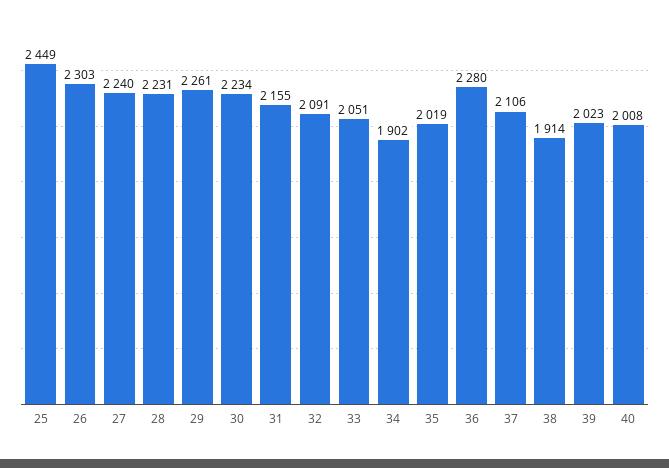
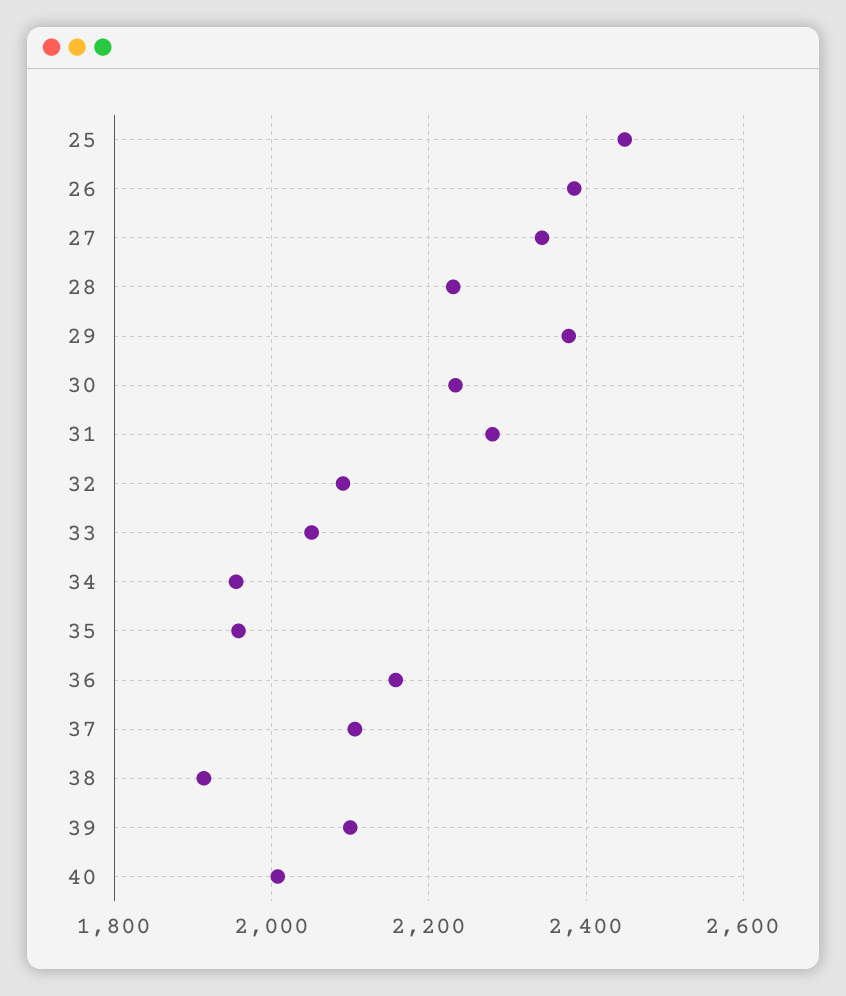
  {
    "25": 2449,
-   "26": 2303,
+   "26": 2380,
-   "27": 2240,
+   "27": 2340,
    "28": 2231,
-   "29": 2261,
+   "29": 2380,
    "30": 2234,
-   "31": 2155,
+   "31": 2280,
    "32": 2091,
    "33": 2051,
-   "34": 1902,
+   "34": 1960,
-   "35": 2019,
+   "35": 1960,
-   "36": 2280,
+   "36": 2160,
    "37": 2106,
    "38": 1914,
-   "39": 2023,
+   "39": 2100,
    "40": 2008
  }

